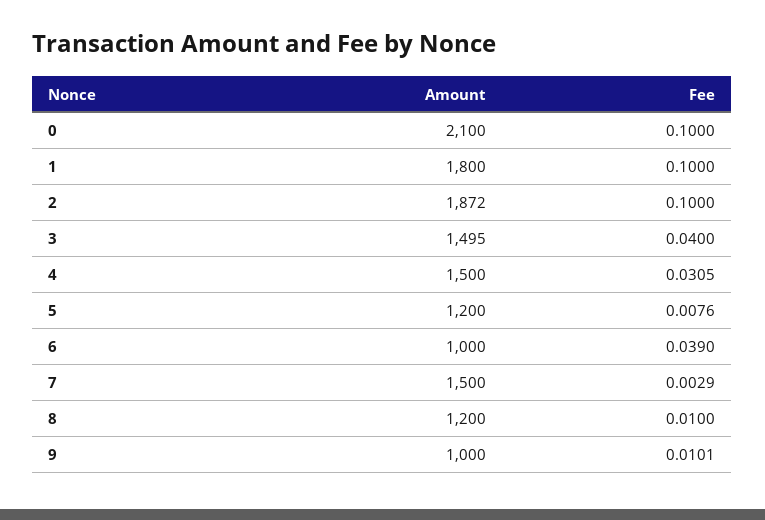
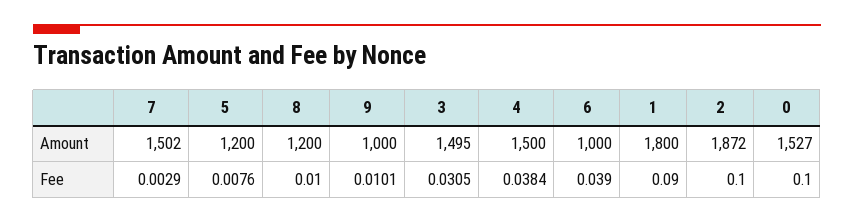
  {
    "Amount": {
-     "0": 2100,
+     "0": 1527,
      "1": 1800,
      "2": 1872,
      "3": 1495,
      "4": 1500,
      "5": 1200,
      "6": 1000,
-     "7": 1500,
+     "7": 1502,
      "8": 1200,
      "9": 1000
    },
    "Fee": {
      "0": 0.1,
-     "1": 0.1,
+     "1": 0.09,
      "2": 0.1,
-     "3": 0.04,
+     "3": 0.0305,
-     "4": 0.0305,
+     "4": 0.0384,
      "5": 0.0076,
      "6": 0.039,
      "7": 0.0029,
      "8": 0.01,
      "9": 0.0101
    }
  }

